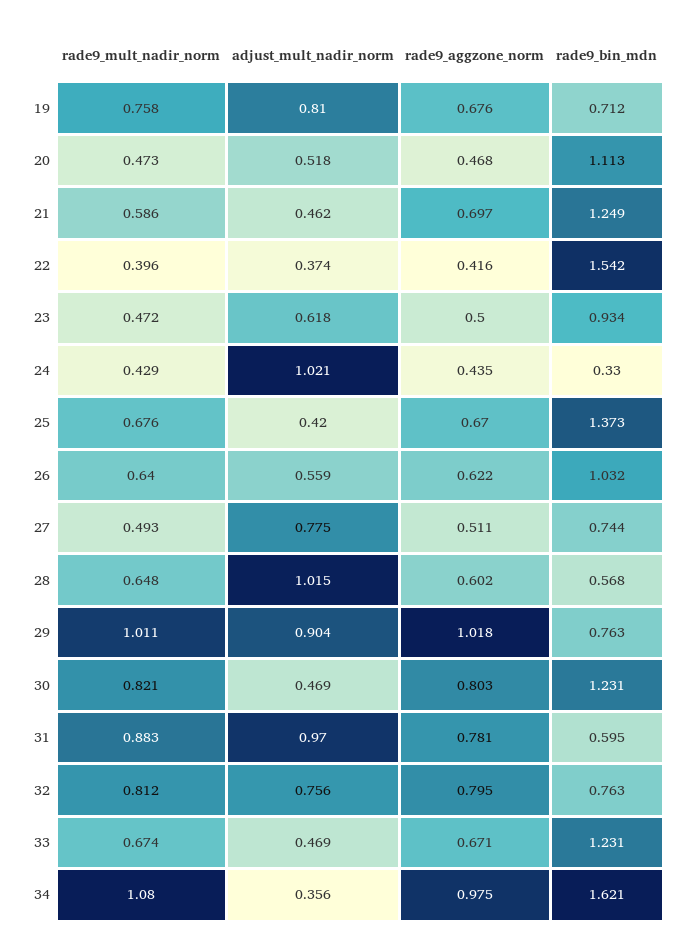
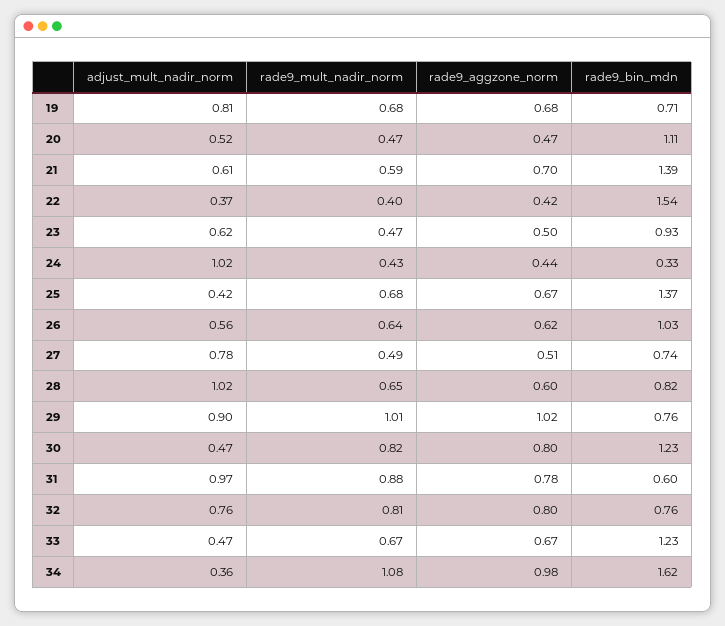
  {
    "rade9_mult_nadir_norm": {
-     "19": 0.758,
+     "19": 0.68,
      "20": 0.473,
      "21": 0.586,
      "22": 0.396,
      "23": 0.472,
      "24": 0.429,
      "25": 0.676,
      "26": 0.64,
      "27": 0.493,
      "28": 0.648,
      "29": 1.011,
      "30": 0.821,
      "31": 0.883,
      "32": 0.812,
      "33": 0.674,
      "34": 1.08
    },
    "adjust_mult_nadir_norm": {
      "19": 0.81,
      "20": 0.518,
-     "21": 0.462,
+     "21": 0.61,
      "22": 0.374,
      "23": 0.618,
      "24": 1.021,
      "25": 0.42,
      "26": 0.559,
      "27": 0.775,
      "28": 1.015,
      "29": 0.904,
      "30": 0.469,
      "31": 0.97,
      "32": 0.756,
      "33": 0.469,
      "34": 0.356
    },
    "rade9_aggzone_norm": {
      "19": 0.676,
      "20": 0.468,
      "21": 0.697,
      "22": 0.416,
      "23": 0.5,
      "24": 0.435,
      "25": 0.67,
      "26": 0.622,
      "27": 0.511,
      "28": 0.602,
      "29": 1.018,
      "30": 0.803,
      "31": 0.781,
      "32": 0.795,
      "33": 0.671,
      "34": 0.975
    },
    "rade9_bin_mdn": {
      "19": 0.712,
      "20": 1.113,
-     "21": 1.249,
+     "21": 1.39,
      "22": 1.542,
      "23": 0.934,
      "24": 0.33,
      "25": 1.373,
      "26": 1.032,
      "27": 0.744,
-     "28": 0.568,
+     "28": 0.82,
      "29": 0.763,
      "30": 1.231,
      "31": 0.595,
      "32": 0.763,
      "33": 1.231,
      "34": 1.621
    }
  }

